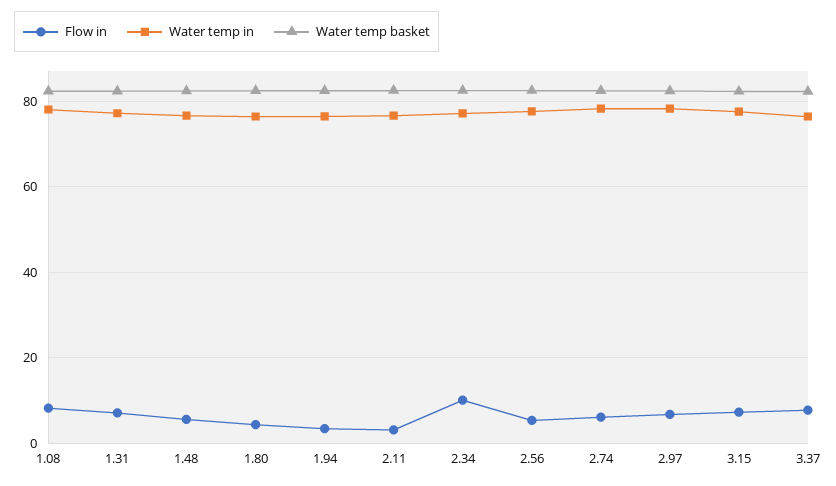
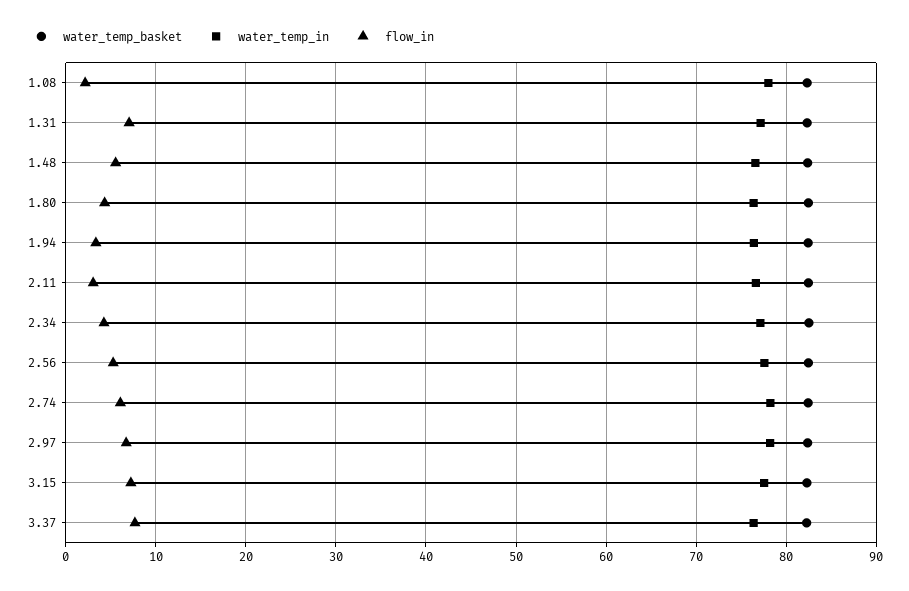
  {
    "Flow in": {
-     "1.08": 8,
+     "1.08": 2,
      "1.31": 7,
      "1.48": 6,
      "1.80": 4,
      "1.94": 3,
      "2.11": 3,
-     "2.34": 10,
+     "2.34": 4,
      "2.56": 5,
      "2.74": 6,
      "2.97": 7,
      "3.15": 7,
      "3.37": 8
    },
    "Water temp in": {
      "1.08": 78,
      "1.31": 77,
      "1.48": 77,
      "1.80": 76,
      "1.94": 76,
      "2.11": 77,
      "2.34": 77,
      "2.56": 78,
      "2.74": 78,
      "2.97": 78,
      "3.15": 78,
      "3.37": 76
    },
    "Water temp basket": {
      "1.08": 82,
      "1.31": 82,
      "1.48": 82,
      "1.80": 82,
      "1.94": 82,
      "2.11": 82,
      "2.34": 83,
      "2.56": 82,
      "2.74": 82,
      "2.97": 82,
      "3.15": 82,
      "3.37": 82
    }
  }

